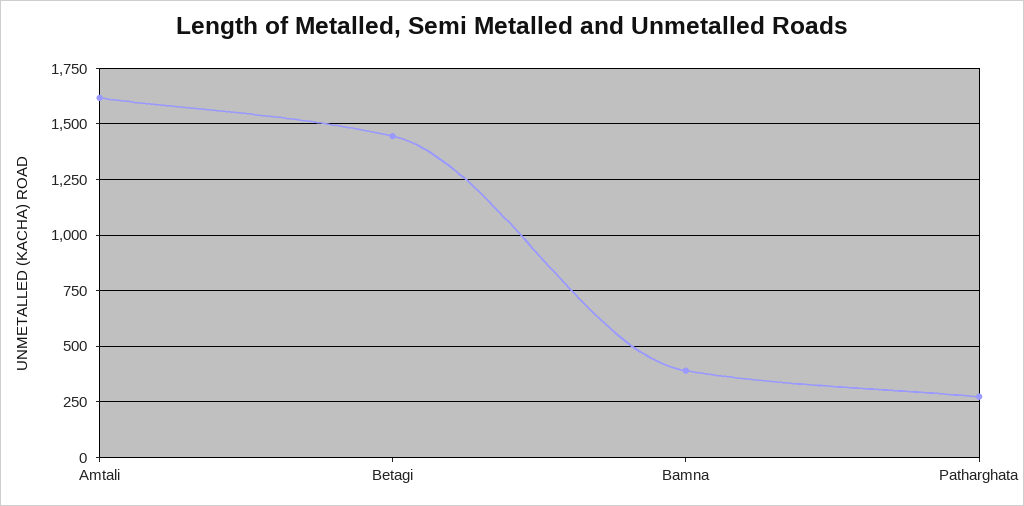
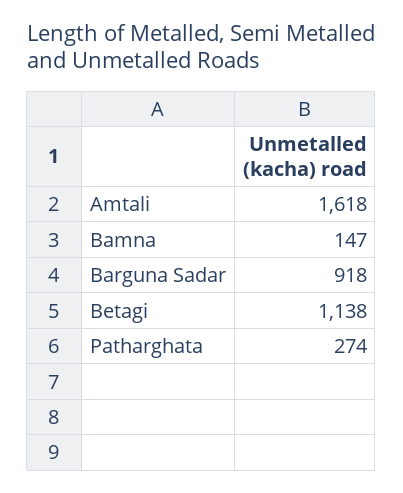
  {
    "Amtali": 1618,
-   "Betagi": 1450,
+   "Betagi": 1138,
-   "Bamna": 400,
+   "Bamna": 147,
-   "Patharghata": 274
+   "Patharghata": 274,
+   "Barguna Sadar": 918
  }

